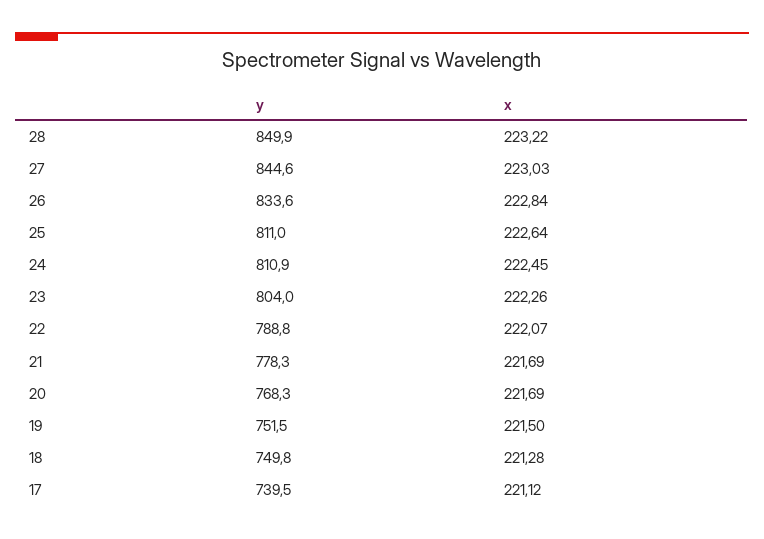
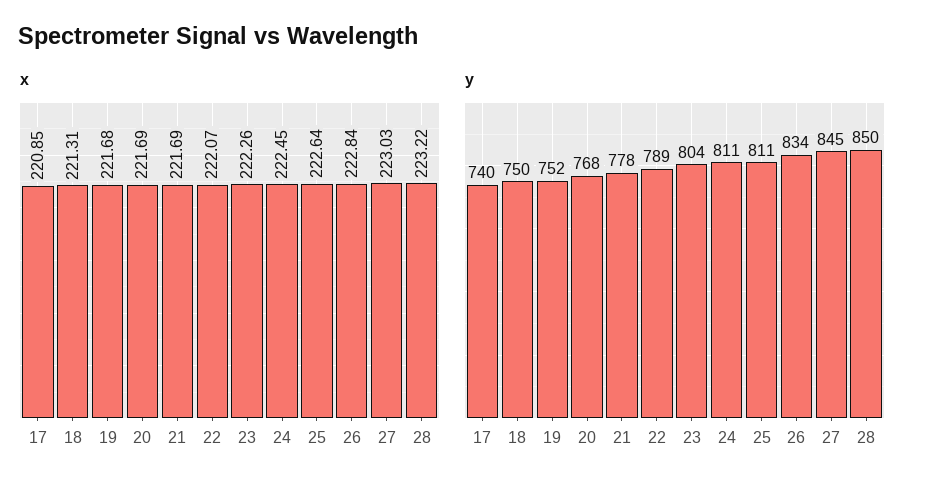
  {
    "y": {
      "28": 849.9,
      "27": 844.6,
      "26": 833.6,
      "25": 811,
      "24": 810.9,
      "23": 804,
      "22": 788.8,
      "21": 778.3,
      "20": 768.3,
      "19": 751.5,
      "18": 749.8,
      "17": 739.5
    },
    "x": {
      "28": 223.22,
      "27": 223.03,
      "26": 222.84,
      "25": 222.64,
      "24": 222.45,
      "23": 222.26,
      "22": 222.07,
      "21": 221.69,
      "20": 221.69,
-     "19": 221.5,
+     "19": 221.68,
-     "18": 221.28,
+     "18": 221.31,
-     "17": 221.12
+     "17": 220.85
    }
  }

